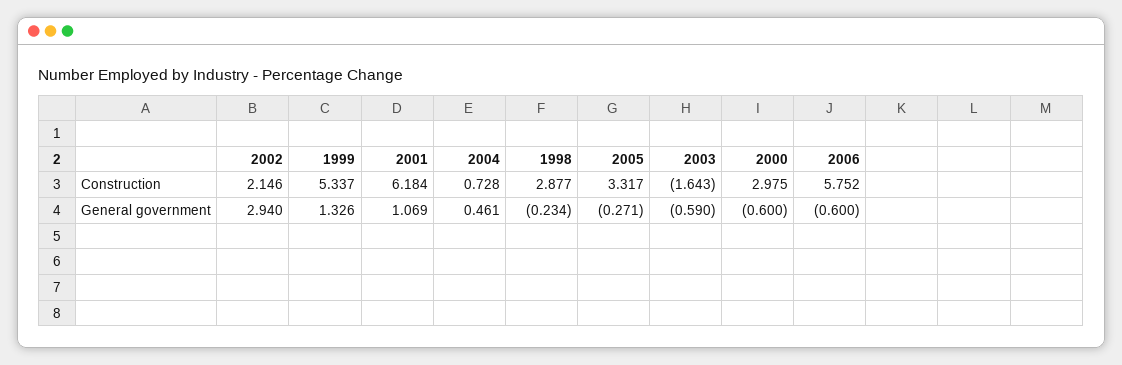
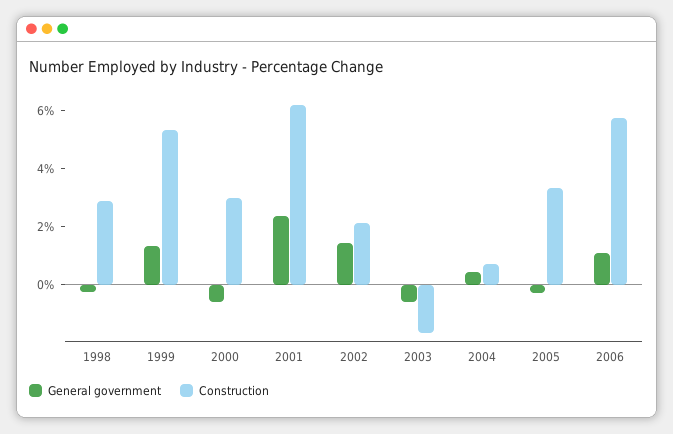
  {
    "Construction": {
      "2002": 2.146,
      "1999": 5.337,
      "2001": 6.184,
      "2004": 0.728,
      "1998": 2.877,
      "2005": 3.317,
      "2003": -1.643,
      "2000": 2.975,
      "2006": 5.752
    },
    "General government": {
-     "2002": 2.94,
+     "2002": 1.5,
      "1999": 1.326,
-     "2001": 1.069,
+     "2001": 2.5,
      "2004": 0.461,
      "1998": -0.234,
      "2005": -0.271,
      "2003": -0.59,
      "2000": -0.6,
-     "2006": -0.6
+     "2006": 1
    }
  }

